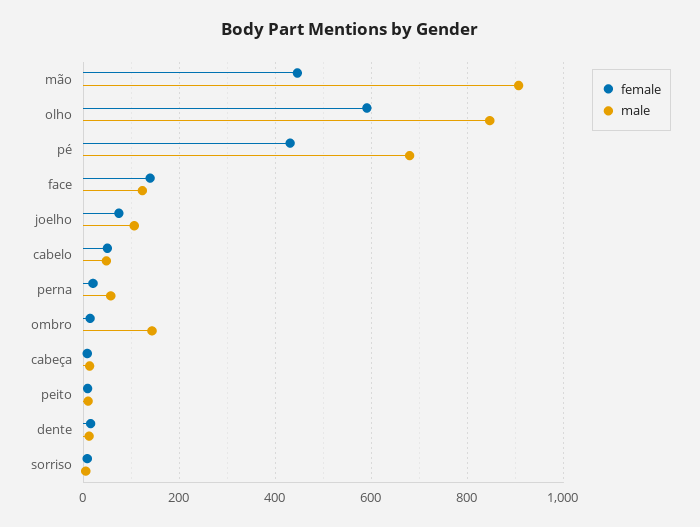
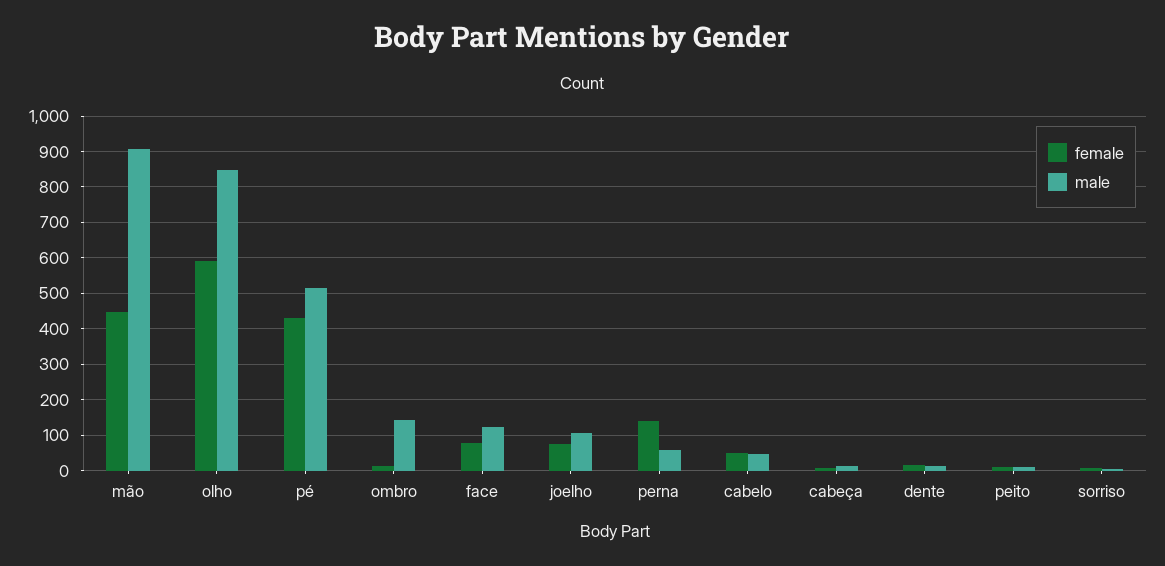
  {
    "female": {
      "mão": 440,
      "olho": 600,
      "pé": 440,
-     "face": 140,
+     "face": 80,
      "joelho": 80,
      "cabelo": 60,
-     "perna": 20,
+     "perna": 140,
      "ombro": 20,
      "cabeça": 0,
      "peito": 0,
      "dente": 20,
      "sorriso": 0
    },
    "male": {
      "mão": 900,
      "olho": 840,
-     "pé": 680,
+     "pé": 520,
      "face": 120,
      "joelho": 100,
      "cabelo": 40,
      "perna": 60,
      "ombro": 140,
      "cabeça": 20,
      "peito": 20,
      "dente": 20,
      "sorriso": 0
    }
  }

